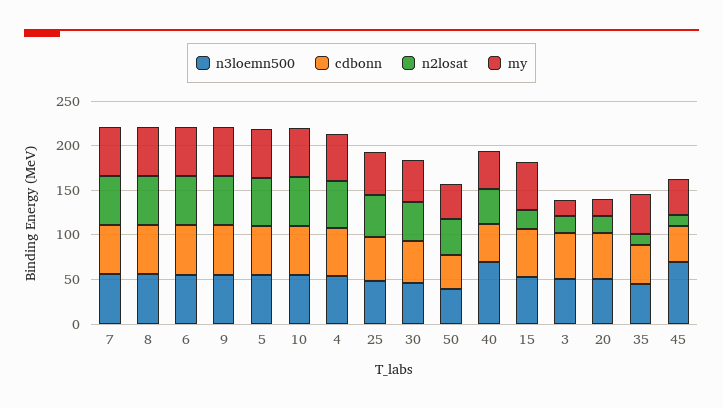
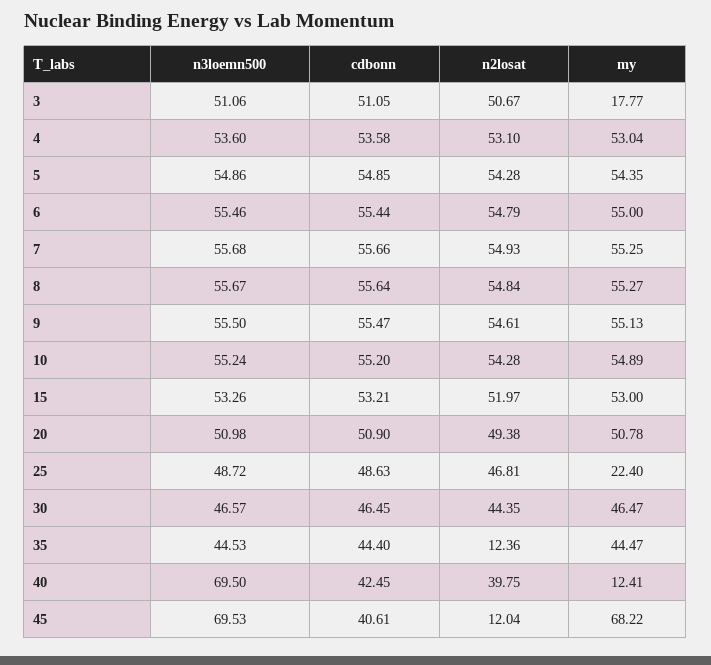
  {
    "n3loemn500": {
      "7": 55.68,
      "8": 55.67,
      "6": 55.46,
      "9": 55.5,
      "5": 54.86,
      "10": 55.24,
      "4": 53.6,
      "25": 48.72,
      "30": 46.57,
-     "50": 40,
      "40": 69.5,
      "15": 53.26,
      "3": 51.06,
      "20": 50.98,
      "35": 44.53,
      "45": 69.53
    },
    "cdbonn": {
      "7": 55.66,
      "8": 55.64,
      "6": 55.44,
      "9": 55.47,
      "5": 54.85,
      "10": 55.2,
      "4": 53.58,
      "25": 48.63,
      "30": 46.45,
-     "50": 40,
      "40": 42.45,
      "15": 53.21,
      "3": 51.05,
      "20": 50.9,
      "35": 44.4,
      "45": 40.61
    },
    "n2losat": {
      "7": 54.93,
      "8": 54.84,
      "6": 54.79,
      "9": 54.61,
      "5": 54.28,
      "10": 54.28,
      "4": 53.1,
      "25": 46.81,
      "30": 44.35,
-     "50": 40,
      "40": 39.75,
-     "15": 20,
+     "15": 51.97,
-     "3": 20,
+     "3": 50.67,
-     "20": 20,
+     "20": 49.38,
      "35": 12.36,
      "45": 12.04
    },
    "my": {
      "7": 55.25,
      "8": 55.27,
      "6": 55,
      "9": 55.13,
      "5": 54.35,
      "10": 54.89,
      "4": 53.04,
-     "25": 50,
+     "25": 22.4,
      "30": 46.47,
-     "50": 40,
-     "40": 40,
+     "40": 12.41,
      "15": 53,
      "3": 17.77,
-     "20": 20,
+     "20": 50.78,
      "35": 44.47,
-     "45": 40
+     "45": 68.22
    }
  }

